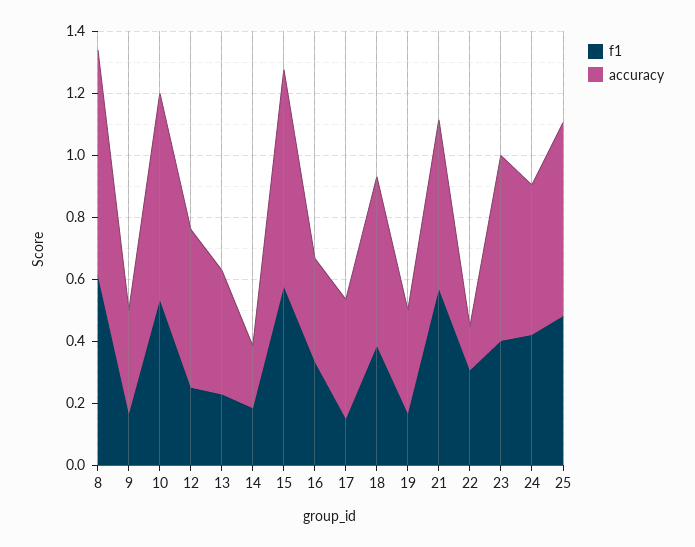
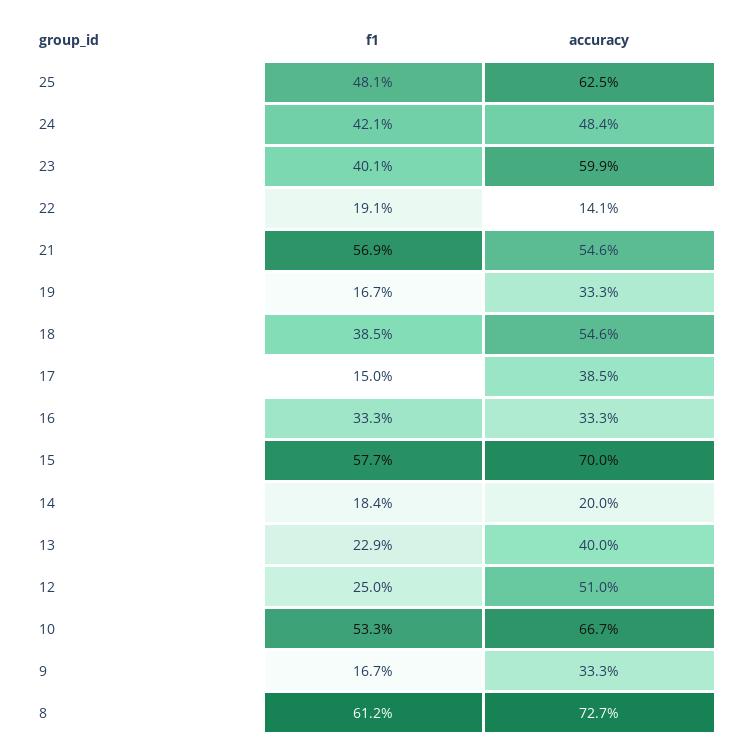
  {
    "f1": {
      "8": 0.612,
      "9": 0.167,
      "10": 0.533,
      "12": 0.25,
      "13": 0.229,
      "14": 0.184,
      "15": 0.577,
      "16": 0.333,
      "17": 0.15,
      "18": 0.385,
      "19": 0.167,
      "21": 0.569,
-     "22": 0.3,
+     "22": 0.191,
      "23": 0.401,
      "24": 0.421,
      "25": 0.481
    },
    "accuracy": {
      "8": 0.727,
      "9": 0.333,
      "10": 0.667,
      "12": 0.51,
      "13": 0.4,
      "14": 0.2,
      "15": 0.7,
      "16": 0.333,
      "17": 0.385,
      "18": 0.546,
      "19": 0.333,
      "21": 0.546,
      "22": 0.141,
      "23": 0.599,
      "24": 0.484,
      "25": 0.625
    }
  }

